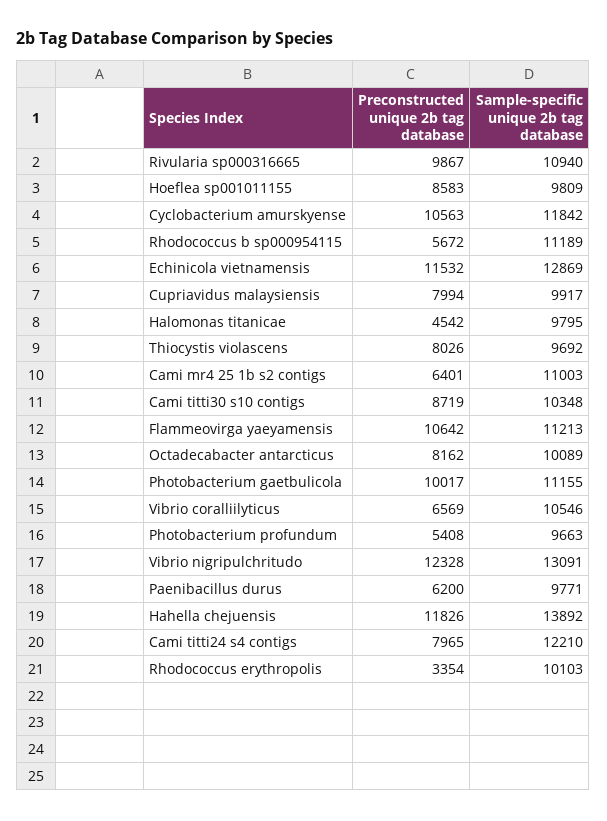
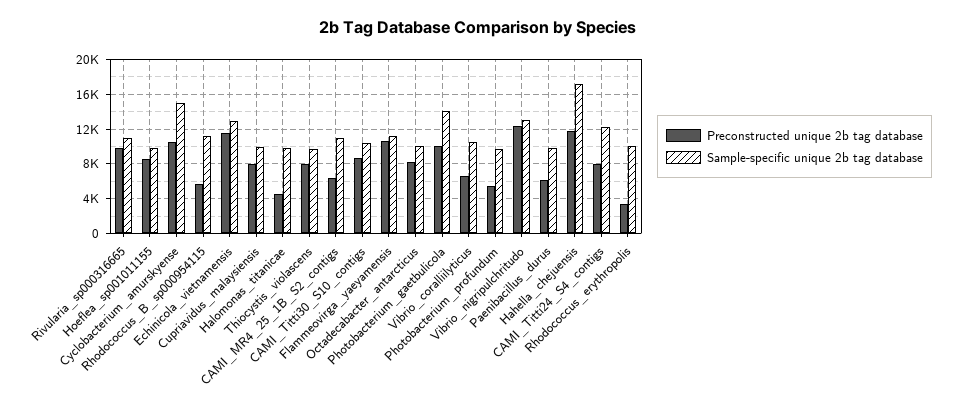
  {
    "Preconstructed unique 2b tag database": {
      "Rivularia sp000316665": 9867,
      "Hoeflea sp001011155": 8583,
      "Cyclobacterium amurskyense": 10563,
      "Rhodococcus b sp000954115": 5672,
      "Echinicola vietnamensis": 11532,
      "Cupriavidus malaysiensis": 7994,
      "Halomonas titanicae": 4542,
      "Thiocystis violascens": 8026,
      "Cami mr4 25 1b s2 contigs": 6401,
      "Cami titti30 s10 contigs": 8719,
      "Flammeovirga yaeyamensis": 10642,
      "Octadecabacter antarcticus": 8162,
      "Photobacterium gaetbulicola": 10017,
      "Vibrio coralliilyticus": 6569,
      "Photobacterium profundum": 5408,
      "Vibrio nigripulchritudo": 12328,
      "Paenibacillus durus": 6200,
      "Hahella chejuensis": 11826,
      "Cami titti24 s4 contigs": 7965,
      "Rhodococcus erythropolis": 3354
    },
    "Sample-specific unique 2b tag database": {
      "Rivularia sp000316665": 10940,
      "Hoeflea sp001011155": 9809,
-     "Cyclobacterium amurskyense": 11842,
+     "Cyclobacterium amurskyense": 15000,
      "Rhodococcus b sp000954115": 11189,
      "Echinicola vietnamensis": 12869,
      "Cupriavidus malaysiensis": 9917,
      "Halomonas titanicae": 9795,
      "Thiocystis violascens": 9692,
      "Cami mr4 25 1b s2 contigs": 11003,
      "Cami titti30 s10 contigs": 10348,
      "Flammeovirga yaeyamensis": 11213,
      "Octadecabacter antarcticus": 10089,
-     "Photobacterium gaetbulicola": 11155,
+     "Photobacterium gaetbulicola": 14000,
      "Vibrio coralliilyticus": 10546,
      "Photobacterium profundum": 9663,
      "Vibrio nigripulchritudo": 13091,
      "Paenibacillus durus": 9771,
-     "Hahella chejuensis": 13892,
+     "Hahella chejuensis": 17000,
      "Cami titti24 s4 contigs": 12210,
      "Rhodococcus erythropolis": 10103
    }
  }

